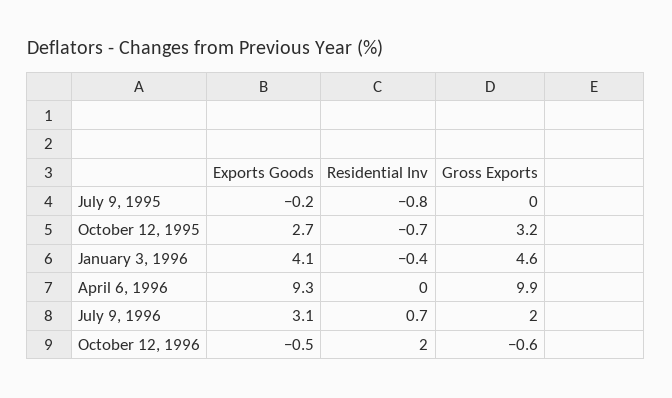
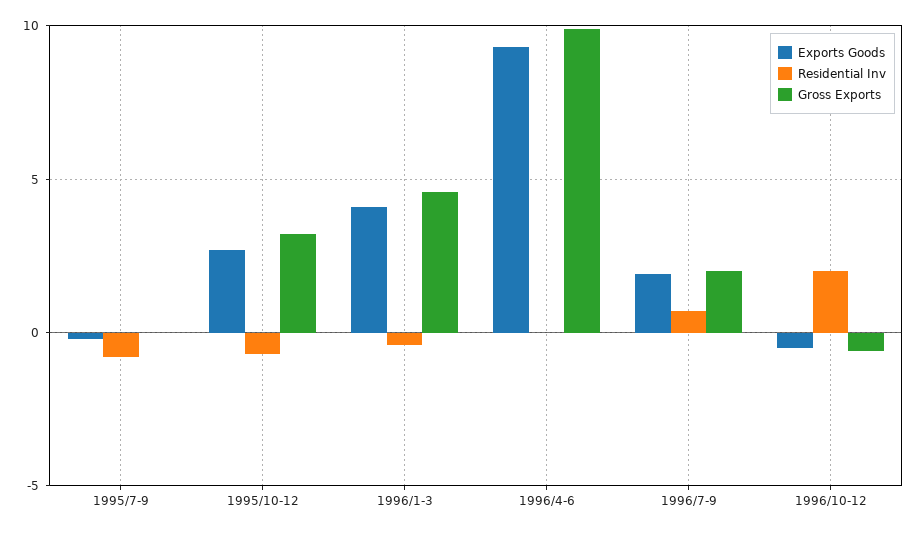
  {
    "Exports Goods": {
      "July 9, 1995": -0.2,
      "October 12, 1995": 2.7,
      "January 3, 1996": 4.1,
      "April 6, 1996": 9.3,
-     "July 9, 1996": 3.1,
+     "July 9, 1996": 2,
      "October 12, 1996": -0.5
    },
    "Residential Inv": {
      "July 9, 1995": -0.8,
      "October 12, 1995": -0.7,
      "January 3, 1996": -0.4,
      "April 6, 1996": 0,
      "July 9, 1996": 0.7,
      "October 12, 1996": 2
    },
    "Gross Exports": {
      "July 9, 1995": 0,
      "October 12, 1995": 3.2,
      "January 3, 1996": 4.6,
      "April 6, 1996": 9.9,
      "July 9, 1996": 2,
      "October 12, 1996": -0.6
    }
  }

